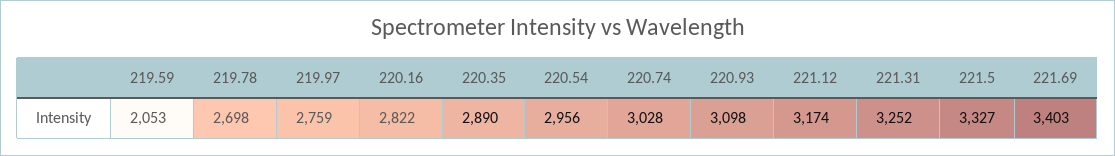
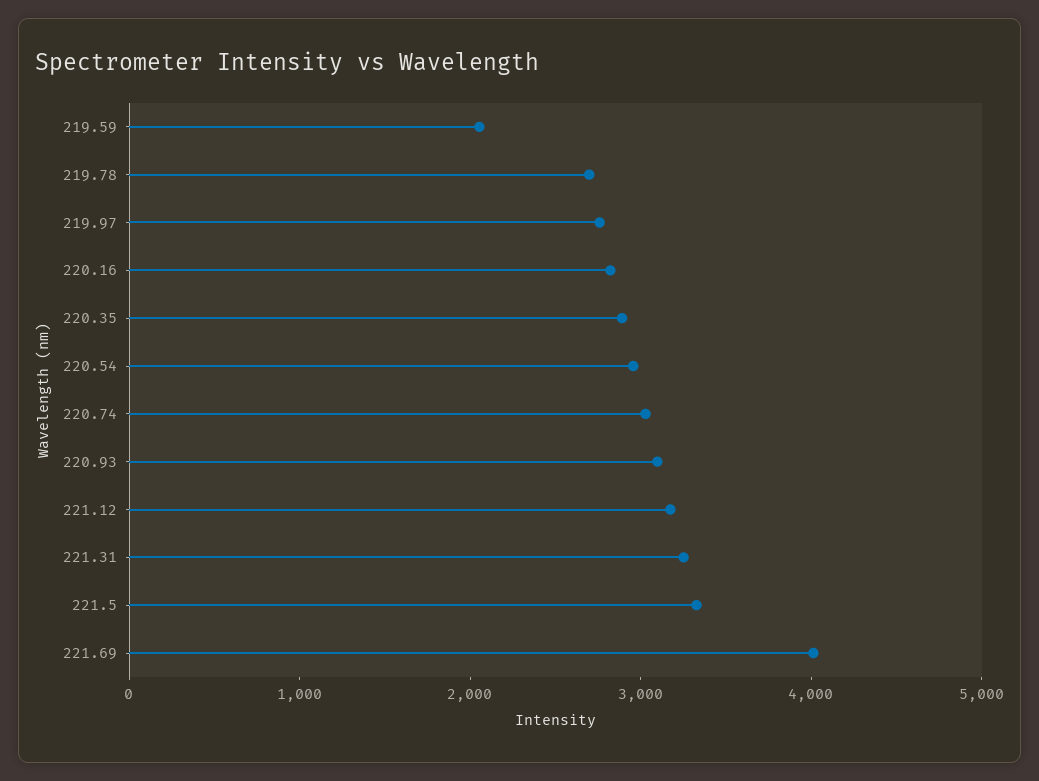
  {
    "219.59": 2053,
    "219.78": 2698,
    "219.97": 2759,
    "220.16": 2822,
    "220.35": 2890,
    "220.54": 2956,
    "220.74": 3028,
    "220.93": 3098,
    "221.12": 3174,
    "221.31": 3252,
    "221.5": 3327,
-   "221.69": 3403
+   "221.69": 4000
  }

